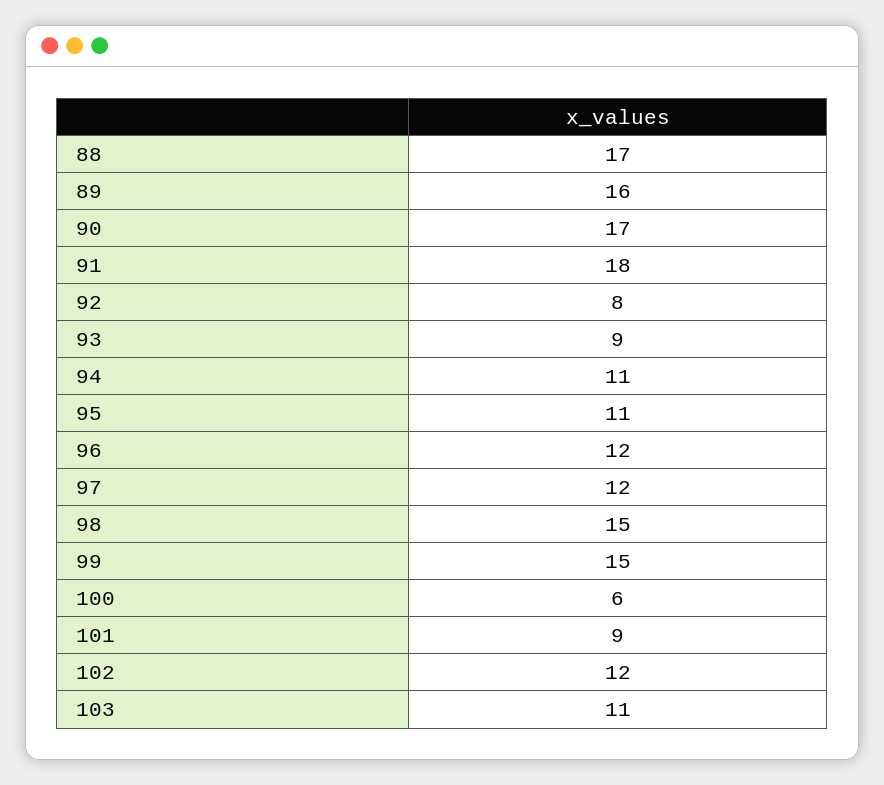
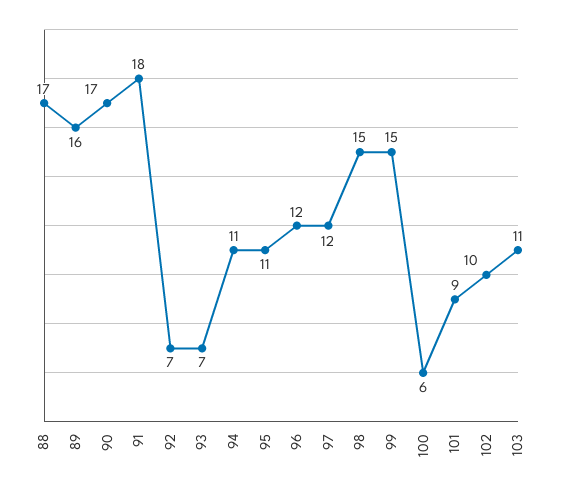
  {
    "88": 17,
    "89": 16,
    "90": 17,
    "91": 18,
-   "92": 8,
+   "92": 7,
-   "93": 9,
+   "93": 7,
    "94": 11,
    "95": 11,
    "96": 12,
    "97": 12,
    "98": 15,
    "99": 15,
    "100": 6,
    "101": 9,
-   "102": 12,
+   "102": 10,
    "103": 11
  }

